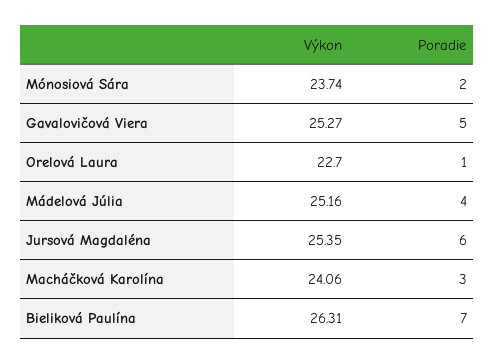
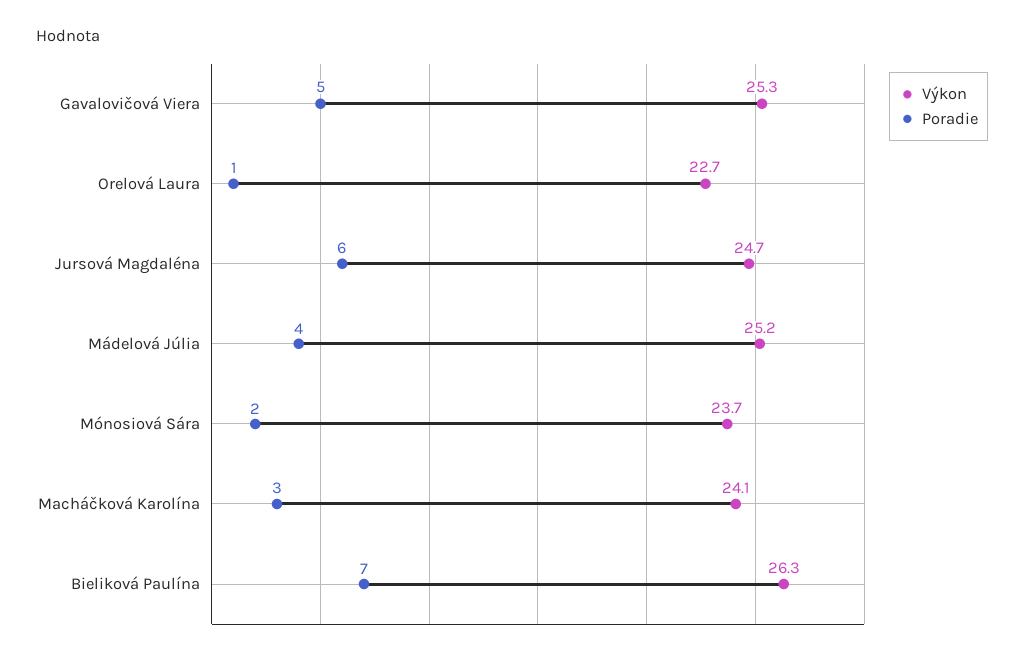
  {
    "Výkon": {
      "Mónosiová Sára": 23.74,
      "Gavalovičová Viera": 25.27,
      "Orelová Laura": 22.7,
      "Mádelová Júlia": 25.16,
-     "Jursová Magdaléna": 25.35,
+     "Jursová Magdaléna": 24.7,
      "Macháčková Karolína": 24.06,
      "Bieliková Paulína": 26.31
    },
    "Poradie": {
      "Mónosiová Sára": 2,
      "Gavalovičová Viera": 5,
      "Orelová Laura": 1,
      "Mádelová Júlia": 4,
      "Jursová Magdaléna": 6,
      "Macháčková Karolína": 3,
      "Bieliková Paulína": 7
    }
  }

